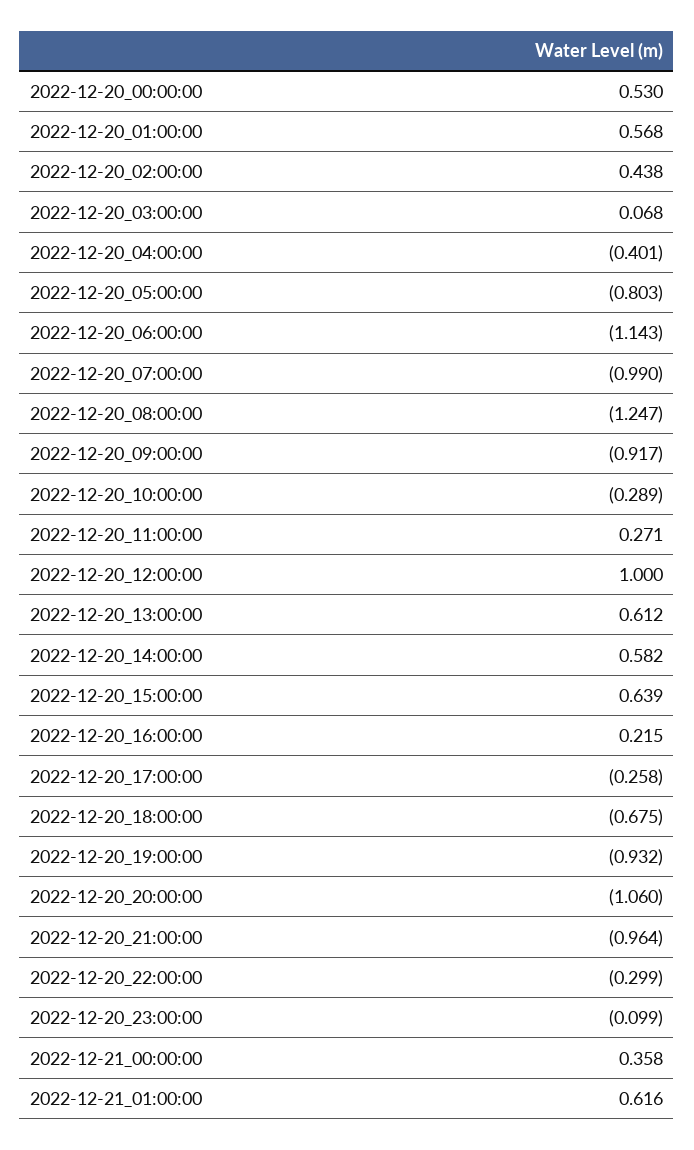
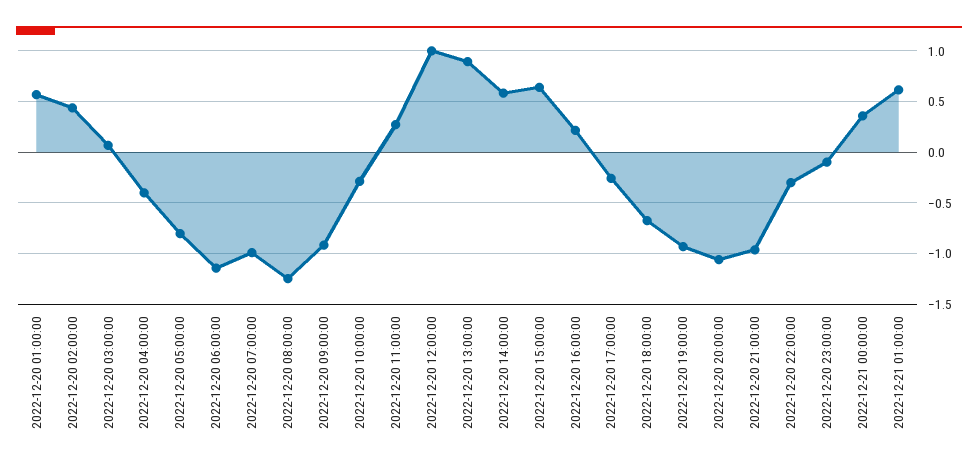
  {
-   "2022-12-20_00:00:00": 0.53,
    "2022-12-20_01:00:00": 0.568,
    "2022-12-20_02:00:00": 0.438,
    "2022-12-20_03:00:00": 0.068,
    "2022-12-20_04:00:00": -0.401,
    "2022-12-20_05:00:00": -0.803,
    "2022-12-20_06:00:00": -1.143,
    "2022-12-20_07:00:00": -0.99,
    "2022-12-20_08:00:00": -1.247,
    "2022-12-20_09:00:00": -0.917,
    "2022-12-20_10:00:00": -0.289,
    "2022-12-20_11:00:00": 0.271,
    "2022-12-20_12:00:00": 1,
-   "2022-12-20_13:00:00": 0.612,
+   "2022-12-20_13:00:00": 0.9,
    "2022-12-20_14:00:00": 0.582,
    "2022-12-20_15:00:00": 0.639,
    "2022-12-20_16:00:00": 0.215,
    "2022-12-20_17:00:00": -0.258,
    "2022-12-20_18:00:00": -0.675,
    "2022-12-20_19:00:00": -0.932,
    "2022-12-20_20:00:00": -1.06,
    "2022-12-20_21:00:00": -0.964,
    "2022-12-20_22:00:00": -0.299,
    "2022-12-20_23:00:00": -0.099,
    "2022-12-21_00:00:00": 0.358,
    "2022-12-21_01:00:00": 0.616
  }

